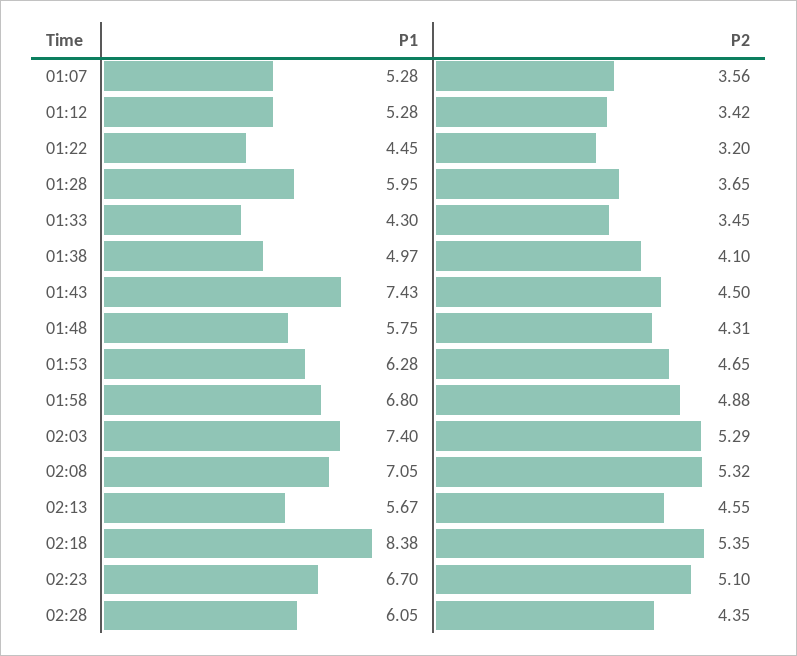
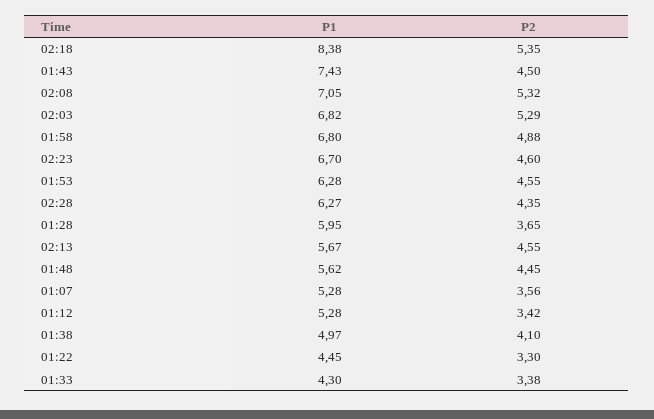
  {
    "P1": {
      "01:07": 5.28,
      "01:12": 5.28,
      "01:22": 4.45,
      "01:28": 5.95,
      "01:33": 4.3,
      "01:38": 4.97,
      "01:43": 7.43,
-     "01:48": 5.75,
+     "01:48": 5.62,
      "01:53": 6.28,
      "01:58": 6.8,
-     "02:03": 7.4,
+     "02:03": 6.82,
      "02:08": 7.05,
      "02:13": 5.67,
      "02:18": 8.38,
      "02:23": 6.7,
-     "02:28": 6.05
+     "02:28": 6.27
    },
    "P2": {
      "01:07": 3.56,
      "01:12": 3.42,
-     "01:22": 3.2,
+     "01:22": 3.3,
      "01:28": 3.65,
-     "01:33": 3.45,
+     "01:33": 3.38,
      "01:38": 4.1,
      "01:43": 4.5,
-     "01:48": 4.31,
+     "01:48": 4.45,
-     "01:53": 4.65,
+     "01:53": 4.55,
      "01:58": 4.88,
      "02:03": 5.29,
      "02:08": 5.32,
      "02:13": 4.55,
      "02:18": 5.35,
-     "02:23": 5.1,
+     "02:23": 4.6,
      "02:28": 4.35
    }
  }

